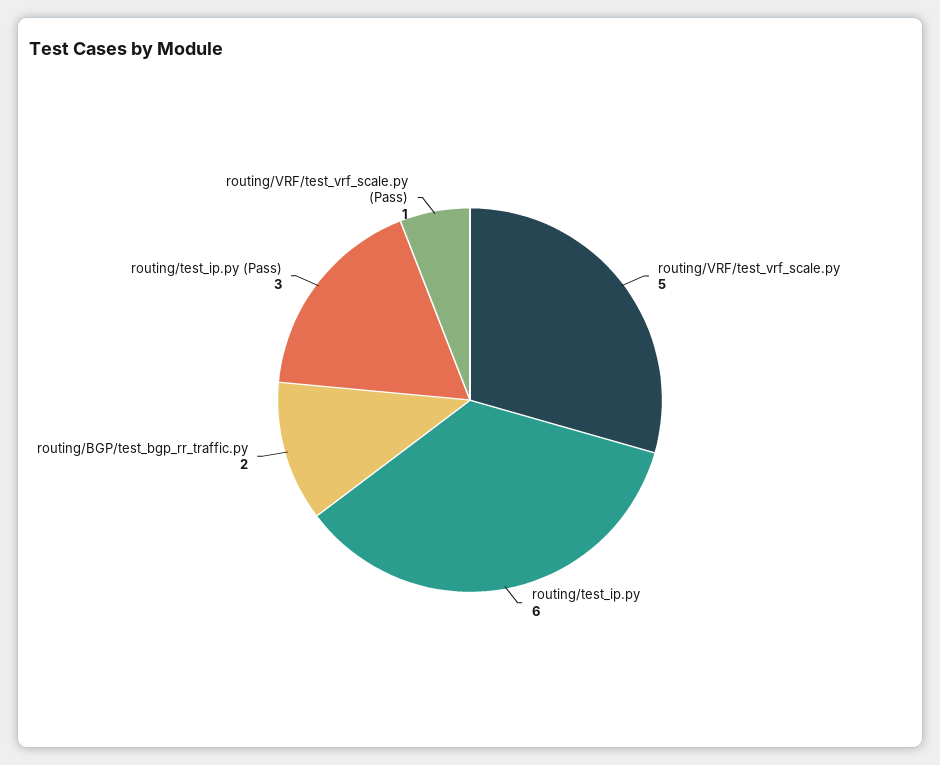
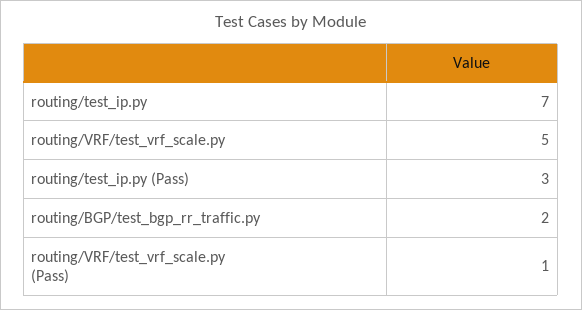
  {
    "routing/VRF/test_vrf_scale.py": 5,
-   "routing/test_ip.py": 6,
+   "routing/test_ip.py": 7,
    "routing/BGP/test_bgp_rr_traffic.py": 2,
    "routing/test_ip.py (Pass)": 3,
    "routing/VRF/test_vrf_scale.py (Pass)": 1
  }

